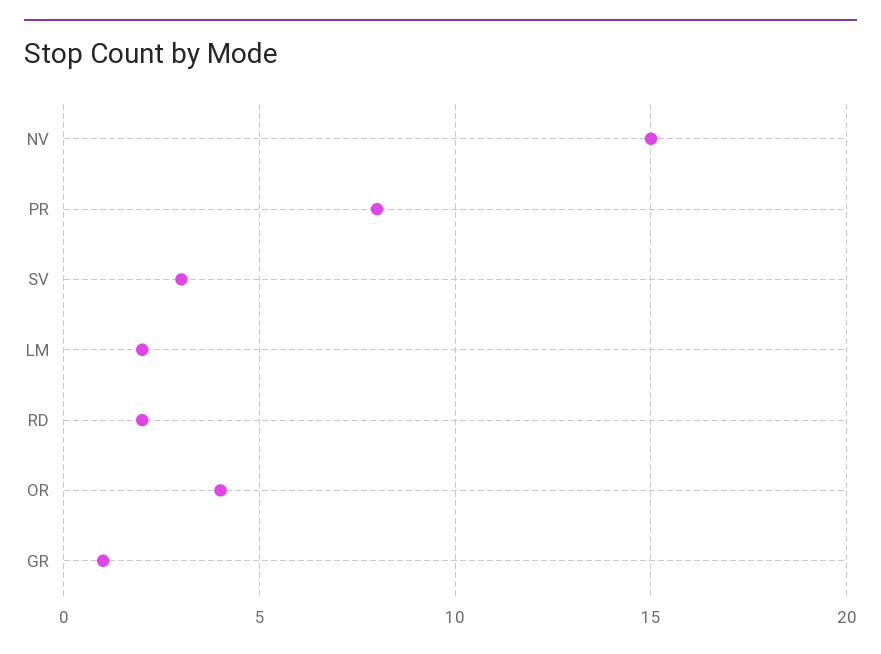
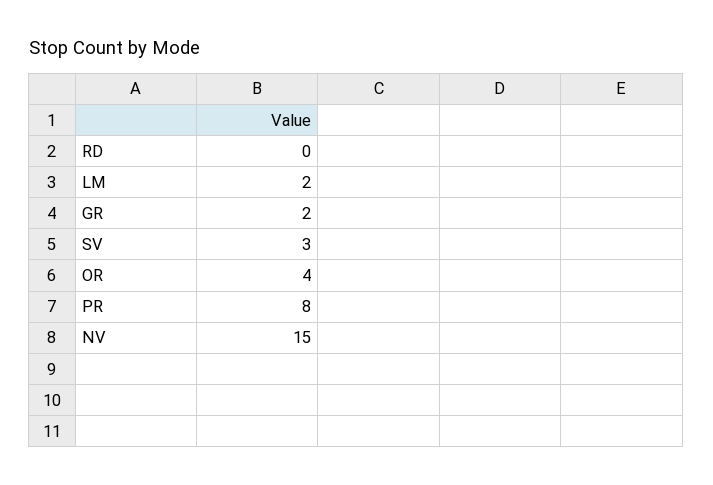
  {
    "NV": 15,
    "PR": 8,
    "SV": 3,
    "LM": 2,
-   "RD": 2,
+   "RD": 0,
    "OR": 4,
-   "GR": 1
+   "GR": 2
  }

